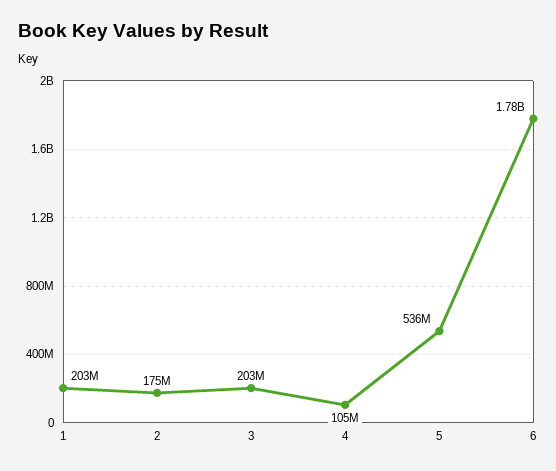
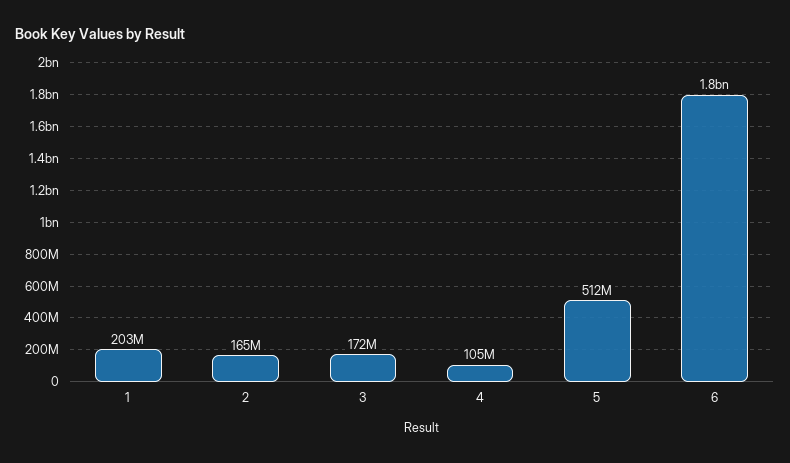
  {
    "1": 203000000,
-   "2": 175000000,
+   "2": 165000000,
-   "3": 203000000,
+   "3": 172000000,
    "4": 105000000,
-   "5": 536000000,
+   "5": 512000000,
    "6": 1780000000
  }

